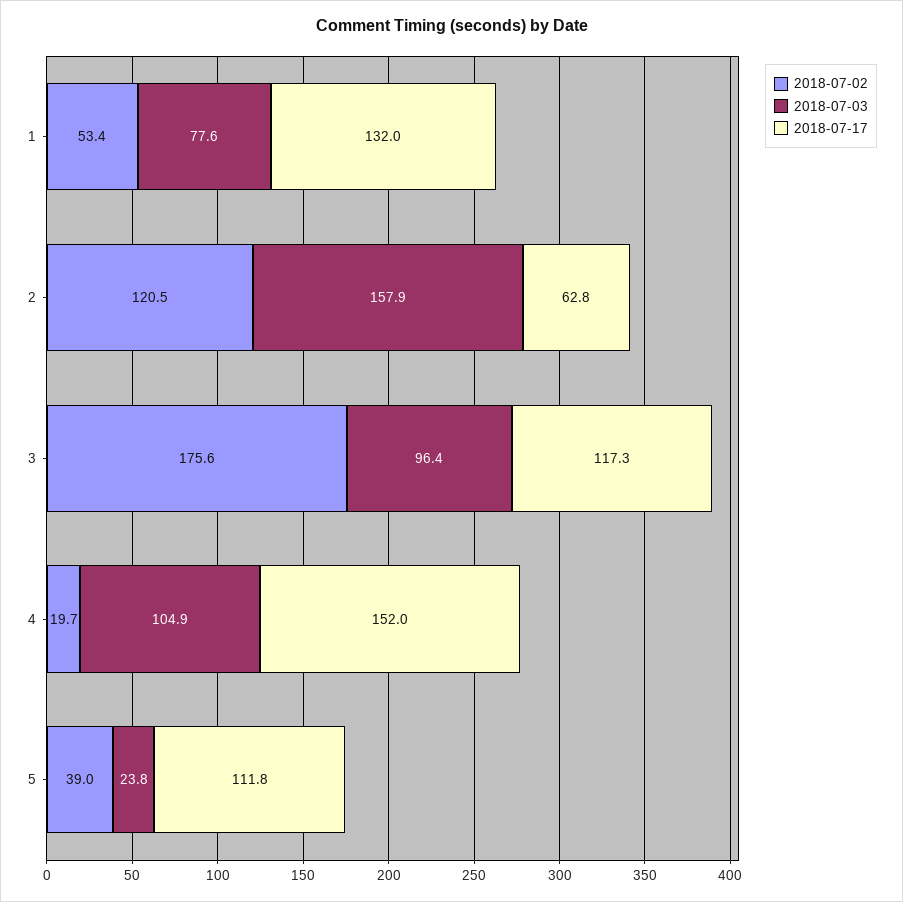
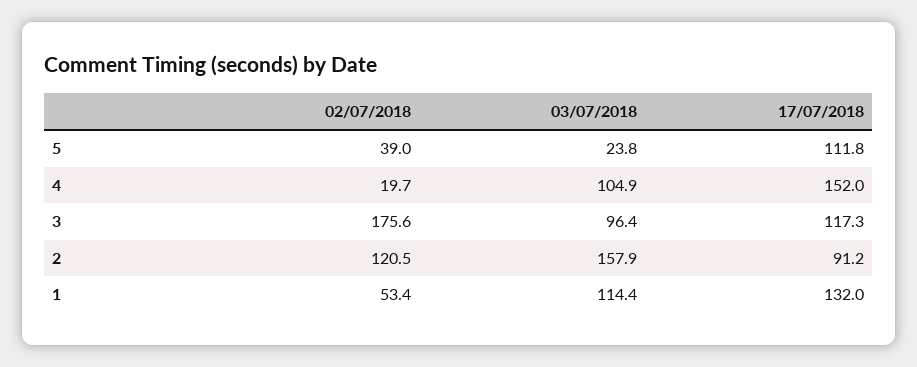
  {
    "2018-07-02": {
      "1": 53.4,
      "2": 120.5,
      "3": 175.6,
      "4": 19.7,
      "5": 39
    },
    "2018-07-03": {
-     "1": 77.6,
+     "1": 114.4,
      "2": 157.9,
      "3": 96.4,
      "4": 104.9,
      "5": 23.8
    },
    "2018-07-17": {
      "1": 132,
-     "2": 62.8,
+     "2": 91.2,
      "3": 117.3,
      "4": 152,
      "5": 111.8
    }
  }

